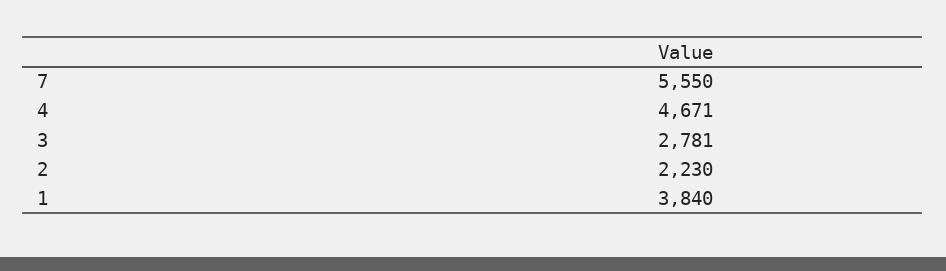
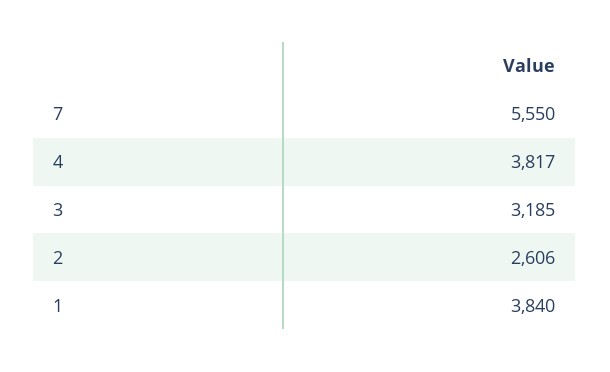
  {
    "7": 5550,
-   "4": 4671,
+   "4": 3817,
-   "3": 2781,
+   "3": 3185,
-   "2": 2230,
+   "2": 2606,
    "1": 3840
  }

